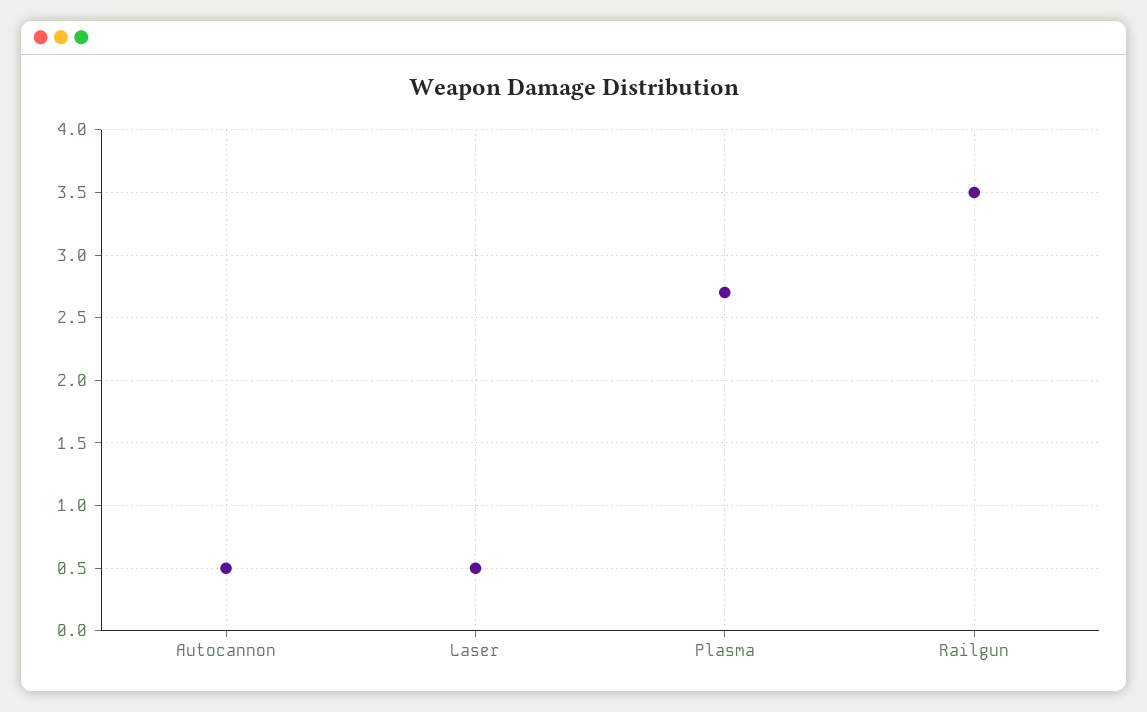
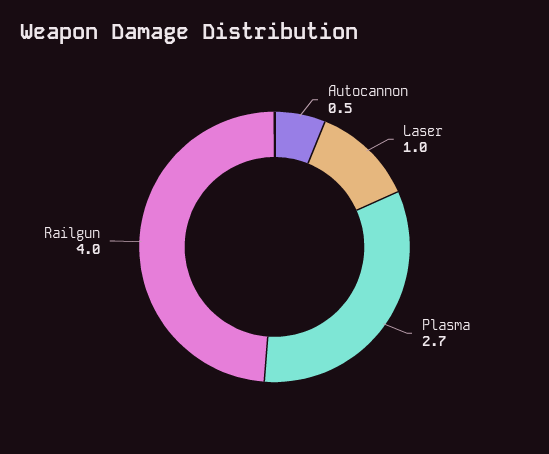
  {
    "Autocannon": 0.5,
-   "Laser": 0.5,
+   "Laser": 1,
    "Plasma": 2.7,
-   "Railgun": 3.5
+   "Railgun": 4
  }

